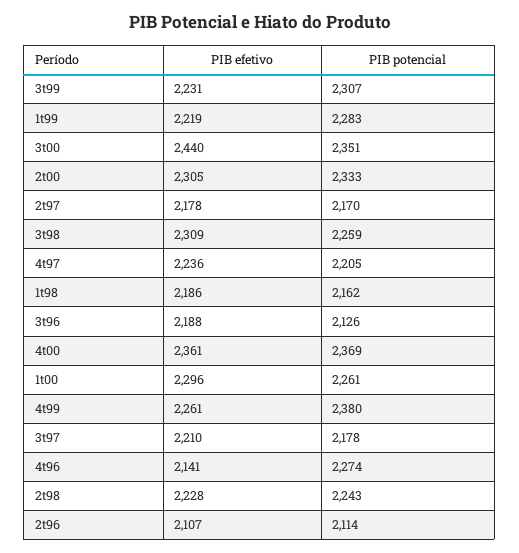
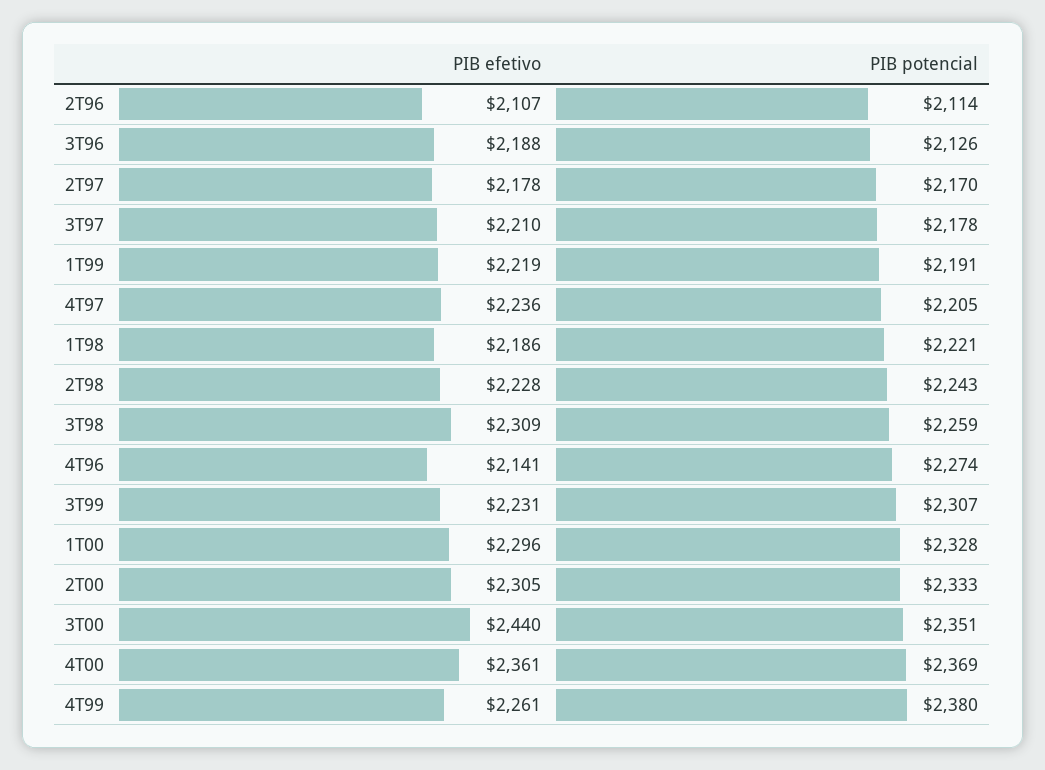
  {
    "PIB efetivo": {
      "3t99": 2231,
      "1t99": 2219,
      "3t00": 2440,
      "2t00": 2305,
      "2t97": 2178,
      "3t98": 2309,
      "4t97": 2236,
      "1t98": 2186,
      "3t96": 2188,
      "4t00": 2361,
      "1t00": 2296,
      "4t99": 2261,
      "3t97": 2210,
      "4t96": 2141,
      "2t98": 2228,
      "2t96": 2107
    },
    "PIB potencial": {
      "3t99": 2307,
-     "1t99": 2283,
+     "1t99": 2191,
      "3t00": 2351,
      "2t00": 2333,
      "2t97": 2170,
      "3t98": 2259,
      "4t97": 2205,
-     "1t98": 2162,
+     "1t98": 2221,
      "3t96": 2126,
      "4t00": 2369,
-     "1t00": 2261,
+     "1t00": 2328,
      "4t99": 2380,
      "3t97": 2178,
      "4t96": 2274,
      "2t98": 2243,
      "2t96": 2114
    }
  }

